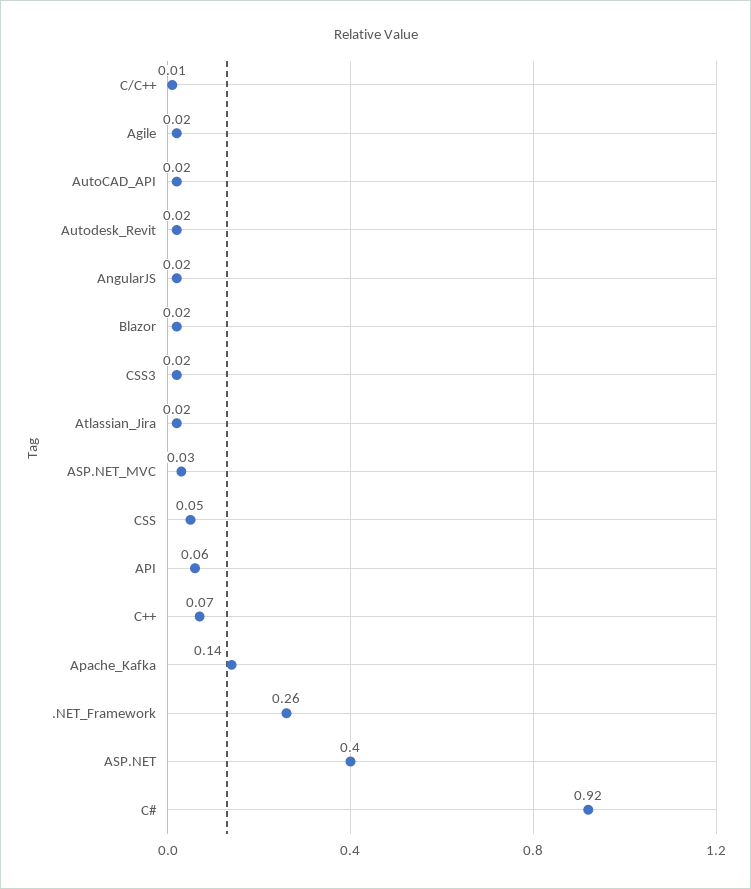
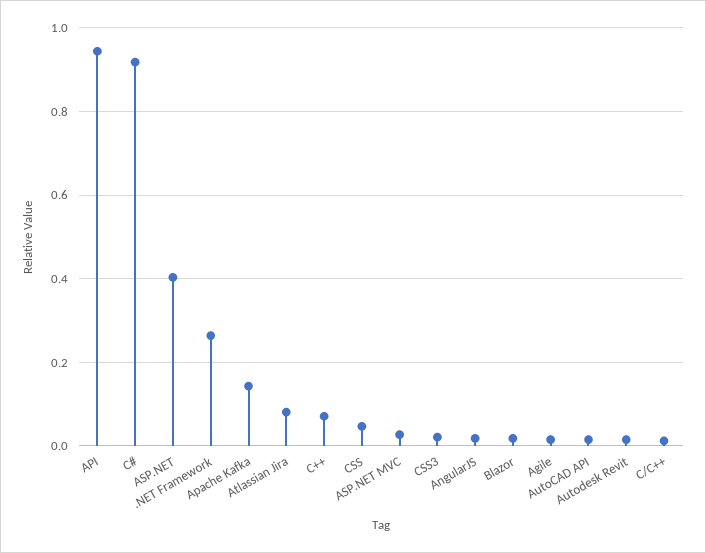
  {
    "C/C++": 0.01,
    "Agile": 0.02,
    "AutoCAD_API": 0.02,
    "Autodesk_Revit": 0.02,
    "AngularJS": 0.02,
    "Blazor": 0.02,
    "CSS3": 0.02,
-   "Atlassian_Jira": 0.02,
+   "Atlassian_Jira": 0.08,
    "ASP.NET_MVC": 0.03,
    "CSS": 0.05,
-   "API": 0.06,
+   "API": 0.94,
    "C++": 0.07,
    "Apache_Kafka": 0.14,
    ".NET_Framework": 0.26,
    "ASP.NET": 0.4,
    "C#": 0.92
  }

